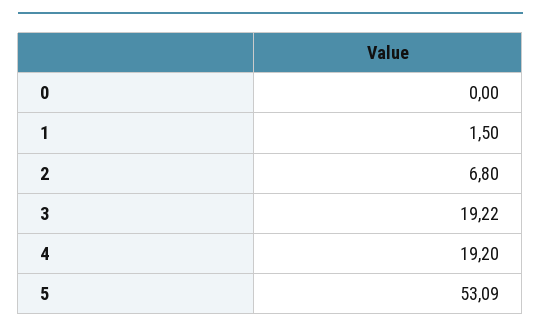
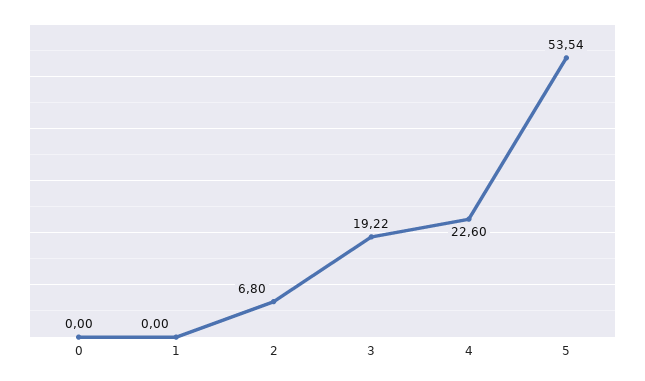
  {
    "0": 0,
-   "1": 1.5,
+   "1": 0,
    "2": 6.8,
    "3": 19.22,
-   "4": 19.2,
+   "4": 22.6,
-   "5": 53.09
+   "5": 53.54
  }

